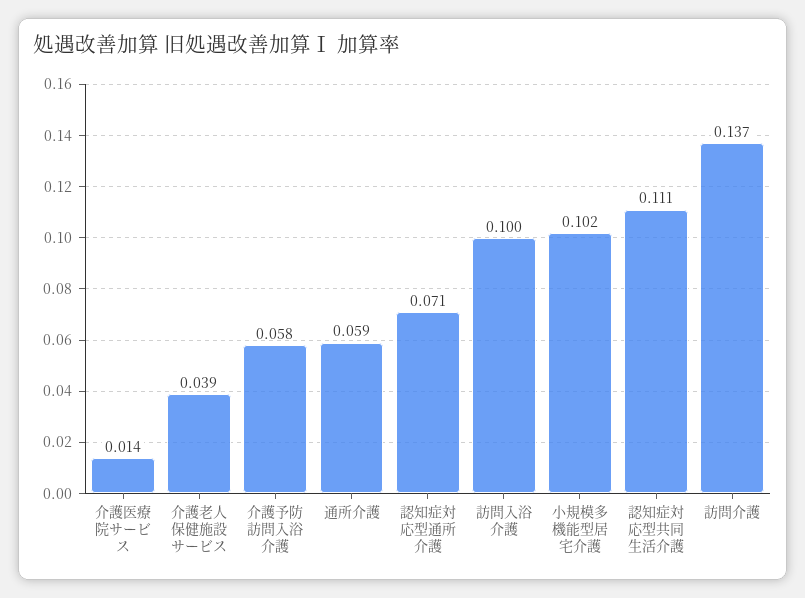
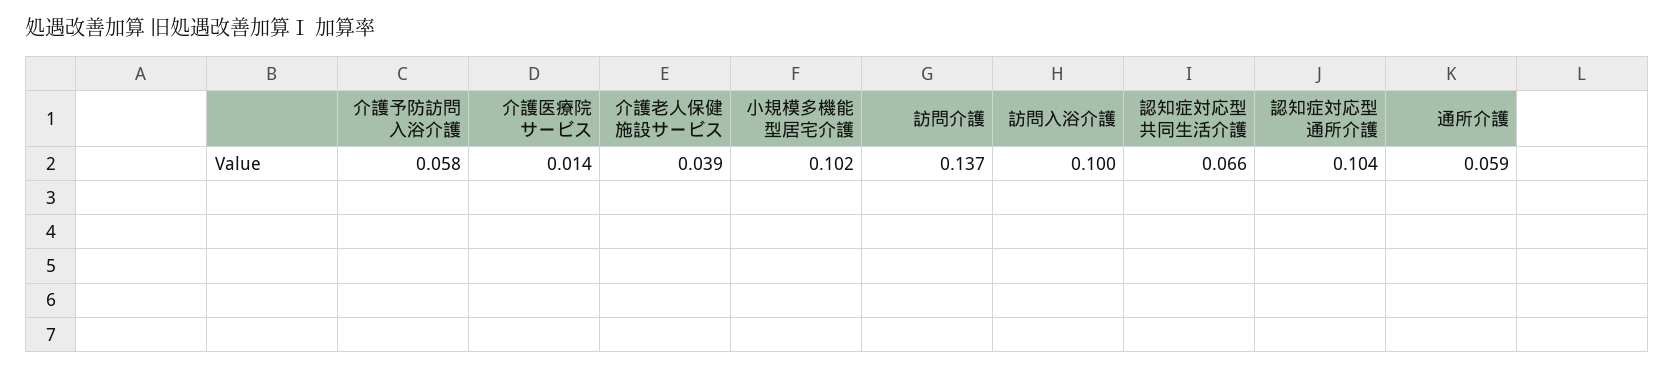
  {
    "介護医療院サービス": 0.014,
    "介護老人保健施設サービス": 0.039,
    "介護予防訪問入浴介護": 0.058,
    "通所介護": 0.059,
-   "認知症対応型通所介護": 0.071,
+   "認知症対応型通所介護": 0.104,
    "訪問入浴介護": 0.1,
    "小規模多機能型居宅介護": 0.102,
-   "認知症対応型共同生活介護": 0.111,
+   "認知症対応型共同生活介護": 0.066,
    "訪問介護": 0.137
  }

